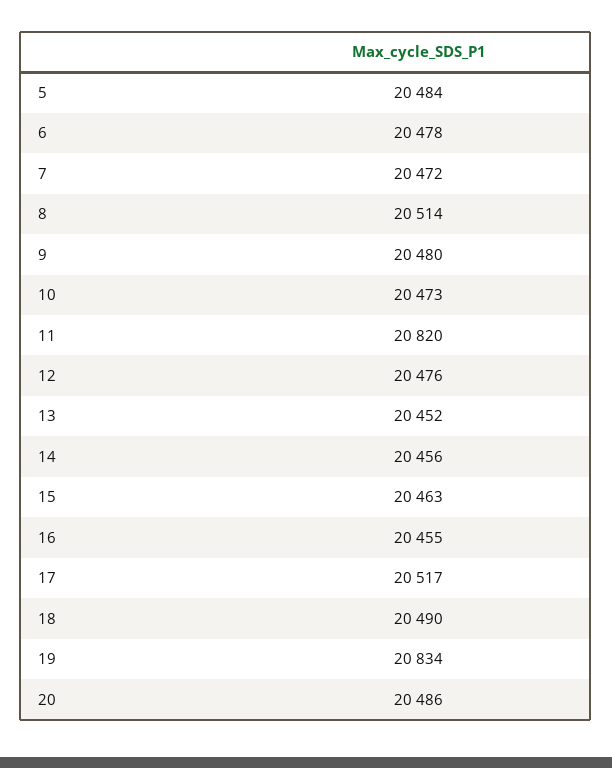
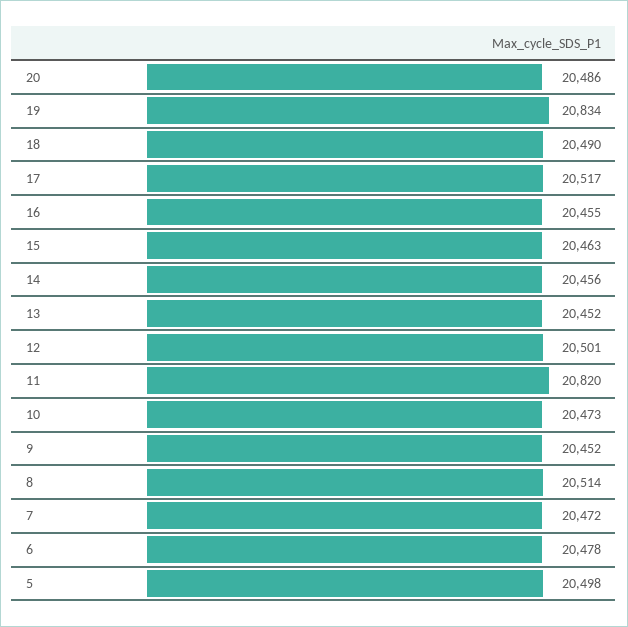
  {
-   "5": 20484,
+   "5": 20498,
    "6": 20478,
    "7": 20472,
    "8": 20514,
-   "9": 20480,
+   "9": 20452,
    "10": 20473,
    "11": 20820,
-   "12": 20476,
+   "12": 20501,
    "13": 20452,
    "14": 20456,
    "15": 20463,
    "16": 20455,
    "17": 20517,
    "18": 20490,
    "19": 20834,
    "20": 20486
  }

